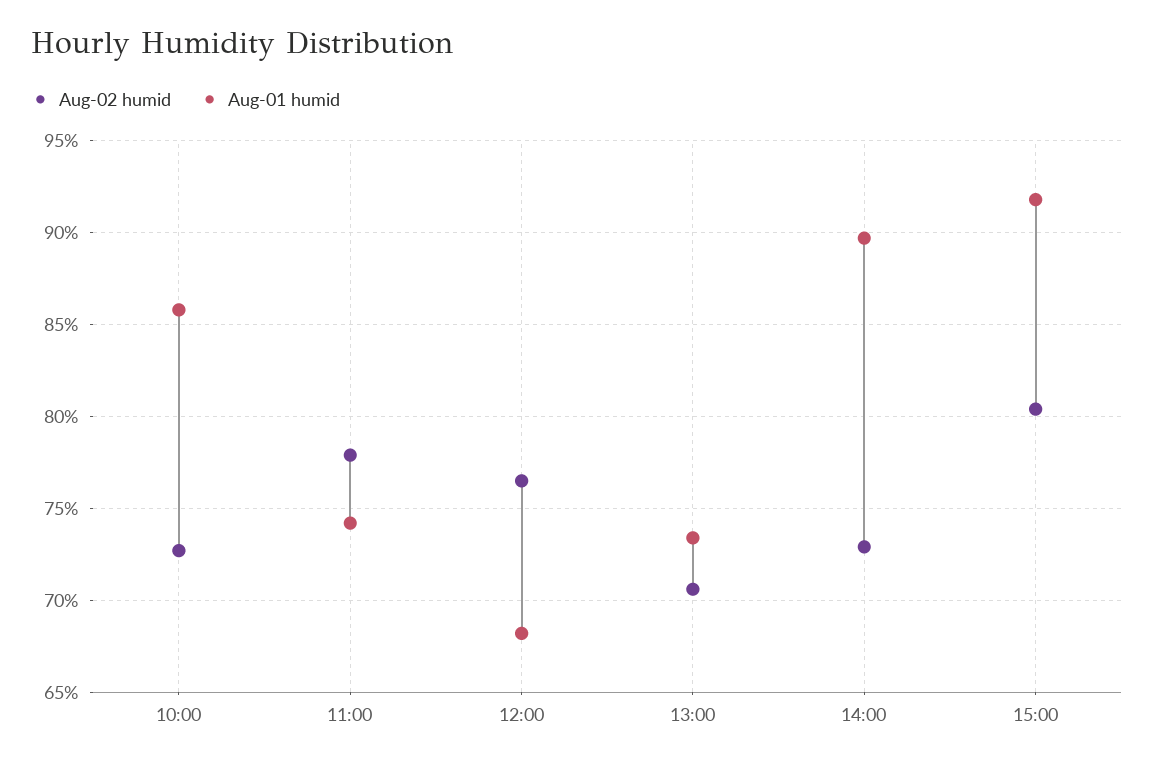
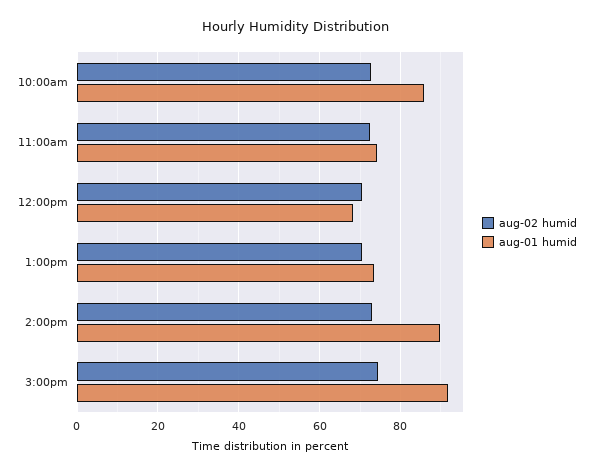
  {
    "Aug-02 humid": {
      "10:00": 72.5,
-     "11:00": 78,
+     "11:00": 72,
-     "12:00": 76.5,
+     "12:00": 70,
      "13:00": 70.5,
      "14:00": 73,
-     "15:00": 80.5
+     "15:00": 74
    },
    "Aug-01 humid": {
      "10:00": 86,
      "11:00": 74,
      "12:00": 68,
      "13:00": 73.5,
      "14:00": 89.5,
      "15:00": 92
    }
  }

